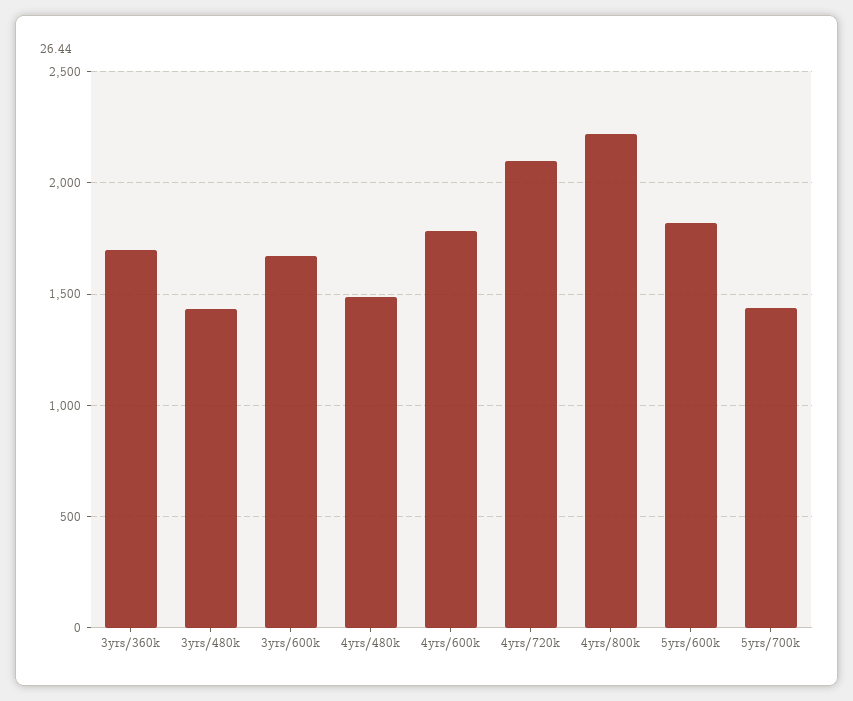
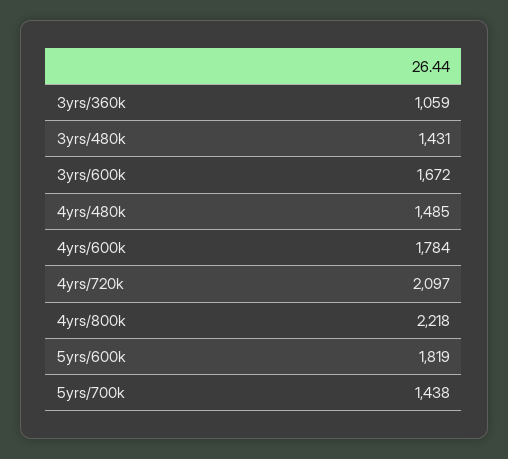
  {
-   "3yrs/360k": 1700,
+   "3yrs/360k": 1059,
    "3yrs/480k": 1431,
    "3yrs/600k": 1672,
    "4yrs/480k": 1485,
    "4yrs/600k": 1784,
    "4yrs/720k": 2097,
    "4yrs/800k": 2218,
    "5yrs/600k": 1819,
    "5yrs/700k": 1438
  }

